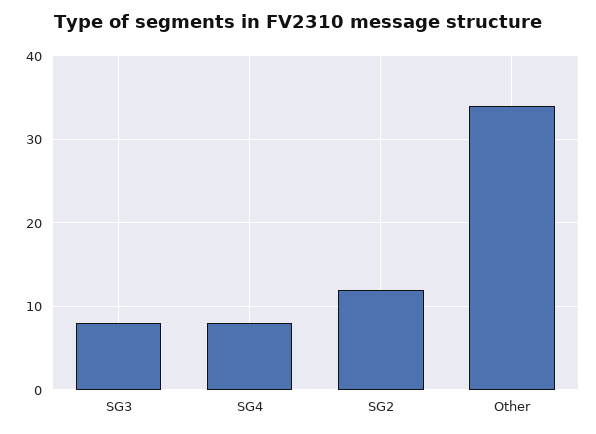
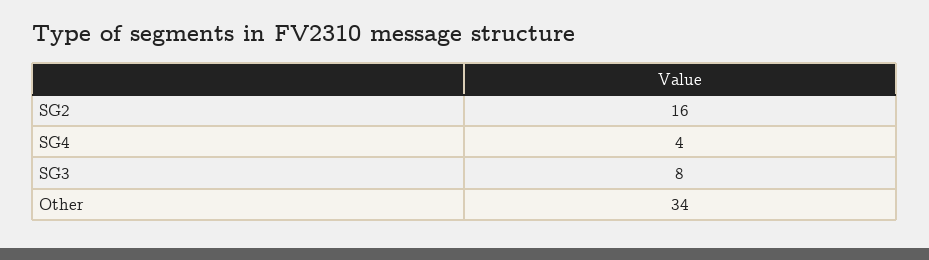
  {
    "SG3": 8,
-   "SG4": 8,
+   "SG4": 4,
-   "SG2": 12,
+   "SG2": 16,
    "Other": 34
  }

